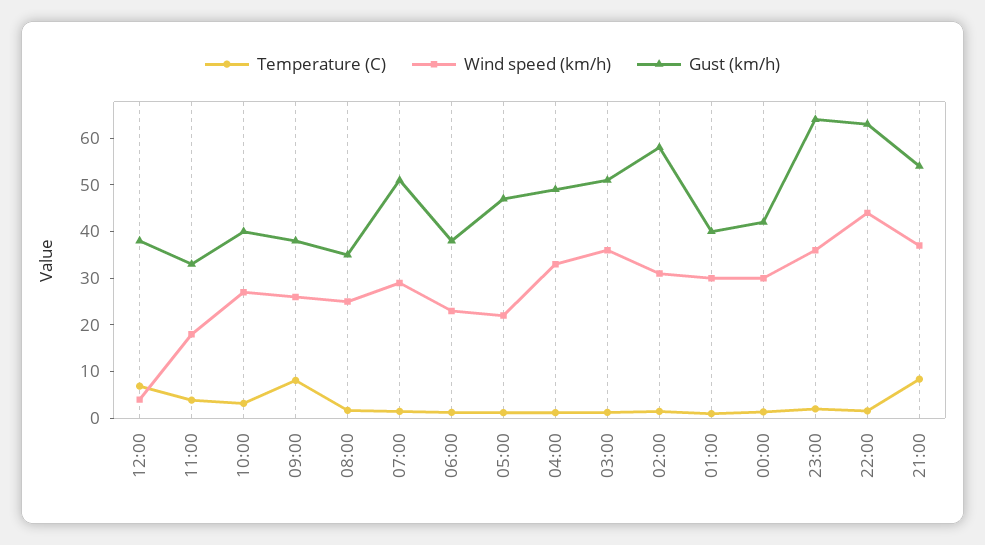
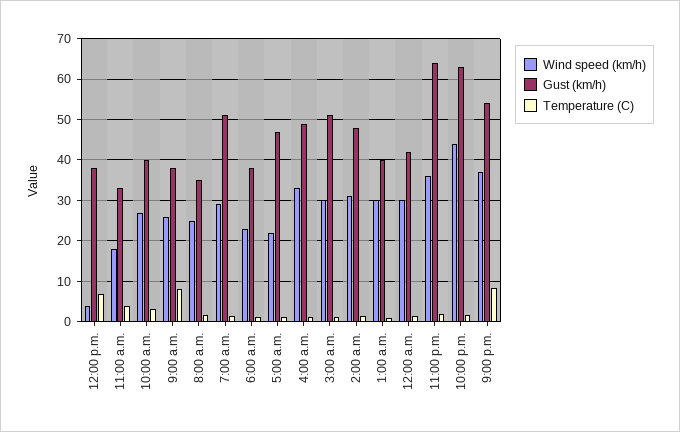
  {
    "Temperature (C)": {
      "12:00": 6,
      "11:00": 4,
      "10:00": 4,
      "09:00": 8,
      "08:00": 2,
      "07:00": 2,
      "06:00": 2,
      "05:00": 2,
      "04:00": 2,
      "03:00": 2,
      "02:00": 2,
      "01:00": 2,
      "00:00": 2,
      "23:00": 2,
      "22:00": 2,
      "21:00": 8
    },
    "Wind speed (km/h)": {
      "12:00": 4,
      "11:00": 18,
      "10:00": 28,
      "09:00": 26,
      "08:00": 26,
      "07:00": 30,
      "06:00": 24,
      "05:00": 22,
      "04:00": 34,
-     "03:00": 36,
+     "03:00": 30,
      "02:00": 32,
      "01:00": 30,
      "00:00": 30,
      "23:00": 36,
      "22:00": 44,
      "21:00": 38
    },
    "Gust (km/h)": {
      "12:00": 38,
      "11:00": 34,
      "10:00": 40,
      "09:00": 38,
      "08:00": 36,
      "07:00": 52,
      "06:00": 38,
      "05:00": 48,
      "04:00": 50,
      "03:00": 52,
-     "02:00": 58,
+     "02:00": 48,
      "01:00": 40,
      "00:00": 42,
      "23:00": 64,
      "22:00": 64,
      "21:00": 54
    }
  }

